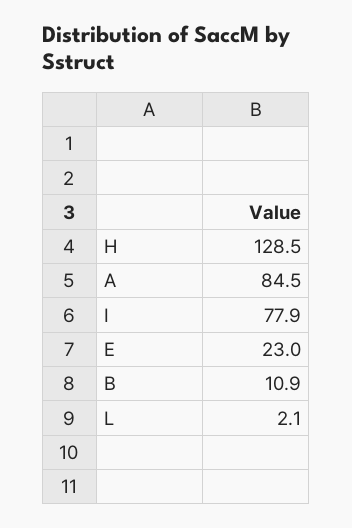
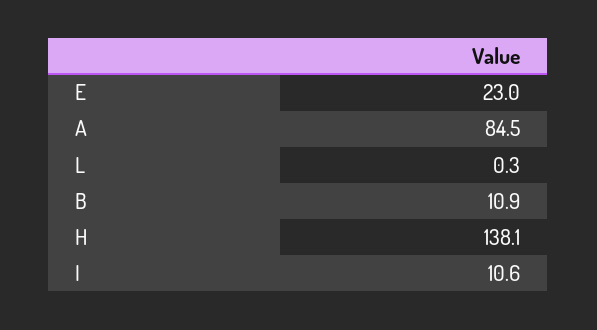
  {
-   "H": 128.5,
+   "H": 138.1,
    "A": 84.5,
-   "I": 77.9,
+   "I": 10.6,
    "E": 23,
    "B": 10.9,
-   "L": 2.1
+   "L": 0.3
  }

